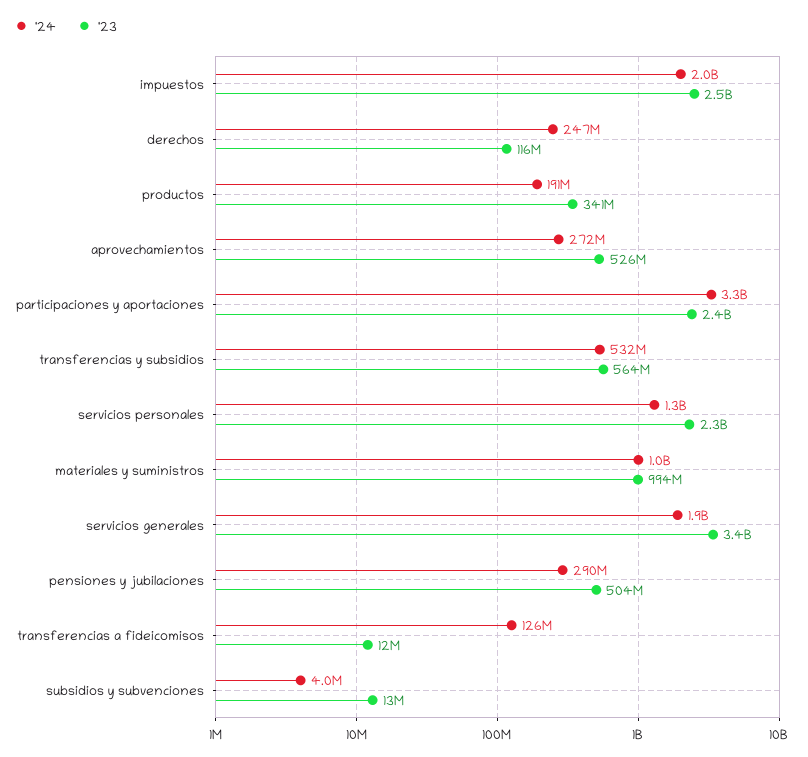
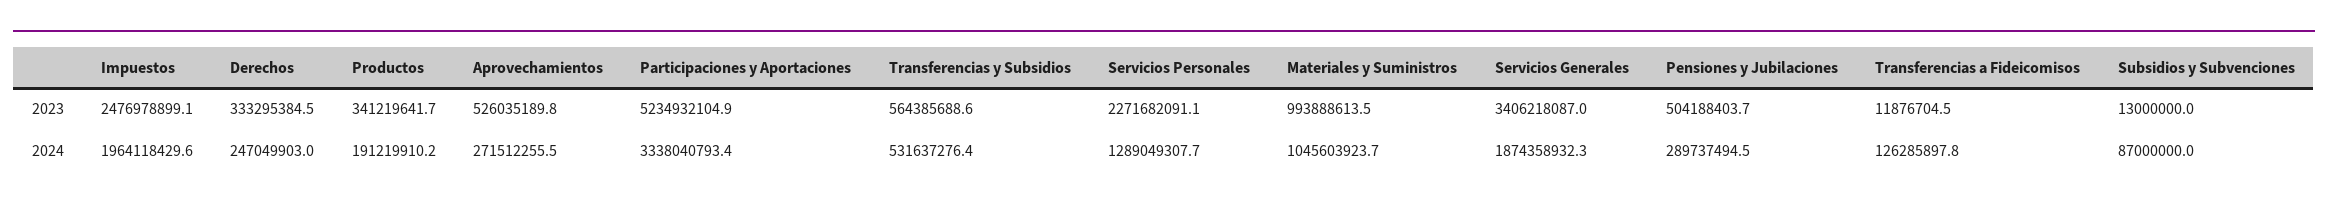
  {
    "'24": {
      "impuestos": 1964118429.6,
      "derechos": 247049903,
      "productos": 191219910.2,
      "aprovechamientos": 271512255.5,
      "participaciones y aportaciones": 3338040793.4,
      "transferencias y subsidios": 531637276.4,
      "servicios personales": 1289049307.7,
      "materiales y suministros": 1045603923.7,
      "servicios generales": 1874358932.3,
      "pensiones y jubilaciones": 289737494.5,
      "transferencias a fideicomisos": 126285897.8,
-     "subsidios y subvenciones": 4000000
+     "subsidios y subvenciones": 87000000
    },
    "'23": {
      "impuestos": 2476978899.1,
-     "derechos": 116000000,
+     "derechos": 333295384.5,
      "productos": 341219641.7,
      "aprovechamientos": 526035189.8,
-     "participaciones y aportaciones": 2400000000,
+     "participaciones y aportaciones": 5234932104.9,
      "transferencias y subsidios": 564385688.6,
      "servicios personales": 2271682091.1,
      "materiales y suministros": 993888613.5,
      "servicios generales": 3406218087,
      "pensiones y jubilaciones": 504188403.7,
      "transferencias a fideicomisos": 11876704.5,
      "subsidios y subvenciones": 13000000
    }
  }

